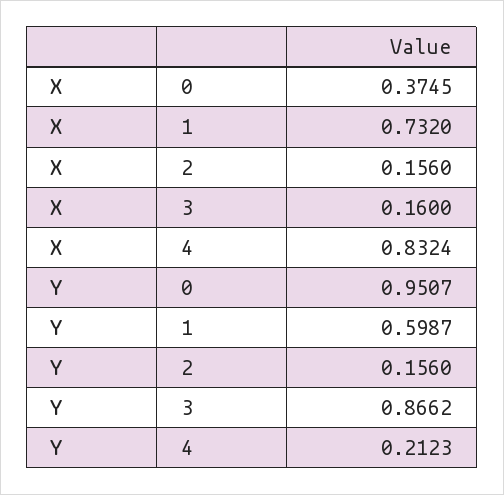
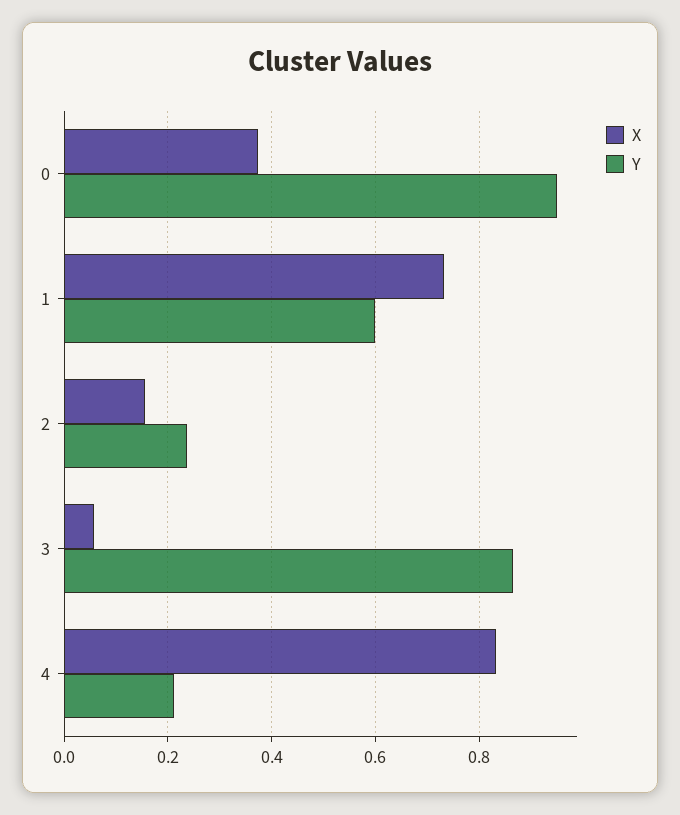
  {
    "X": {
      "0": 0.3745,
      "1": 0.732,
      "2": 0.156,
-     "3": 0.16,
+     "3": 0.06,
      "4": 0.8324
    },
    "Y": {
      "0": 0.9507,
      "1": 0.5987,
-     "2": 0.156,
+     "2": 0.24,
      "3": 0.8662,
      "4": 0.2123
    }
  }

